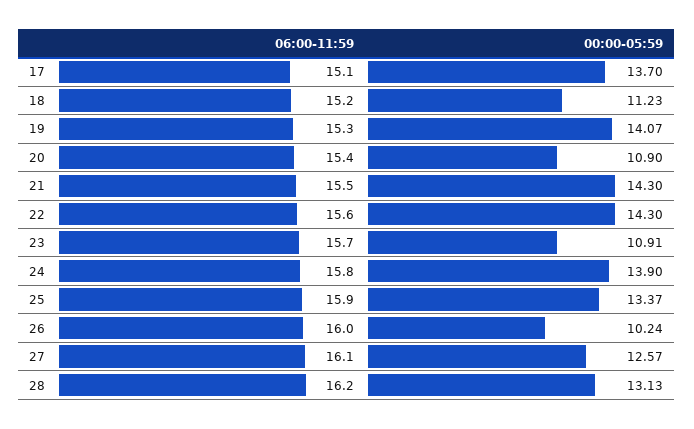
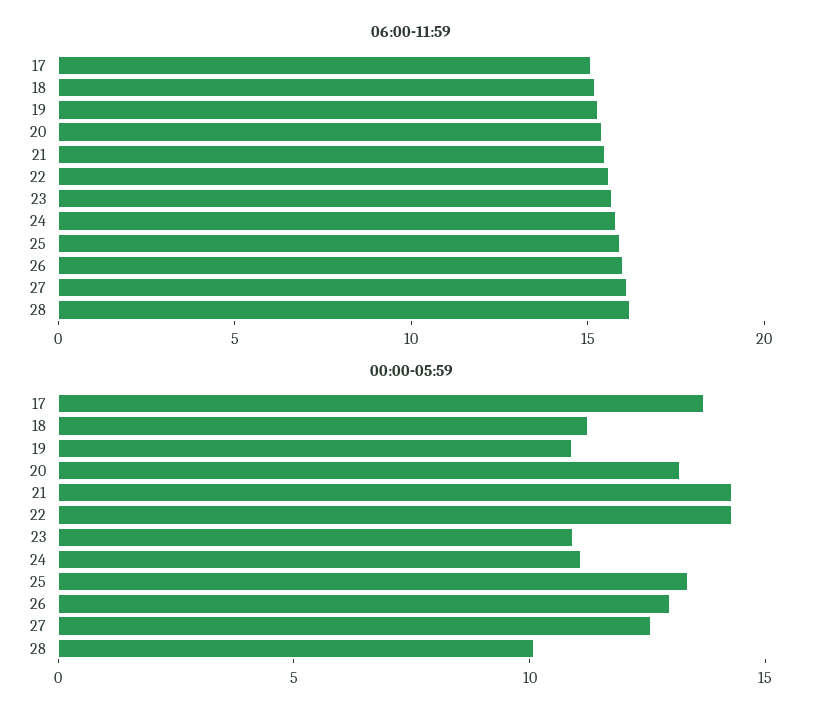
  {
    "06:00-11:59": {
      "17": 15.1,
      "18": 15.2,
      "19": 15.3,
      "20": 15.4,
      "21": 15.5,
      "22": 15.6,
      "23": 15.7,
      "24": 15.8,
      "25": 15.9,
      "26": 16,
      "27": 16.1,
      "28": 16.2
    },
    "00:00-05:59": {
      "17": 13.7,
      "18": 11.23,
-     "19": 14.07,
+     "19": 11,
-     "20": 10.9,
+     "20": 13,
      "21": 14.3,
      "22": 14.3,
      "23": 10.91,
-     "24": 13.9,
+     "24": 11,
      "25": 13.37,
-     "26": 10.24,
+     "26": 13,
      "27": 12.57,
-     "28": 13.13
+     "28": 10
    }
  }

